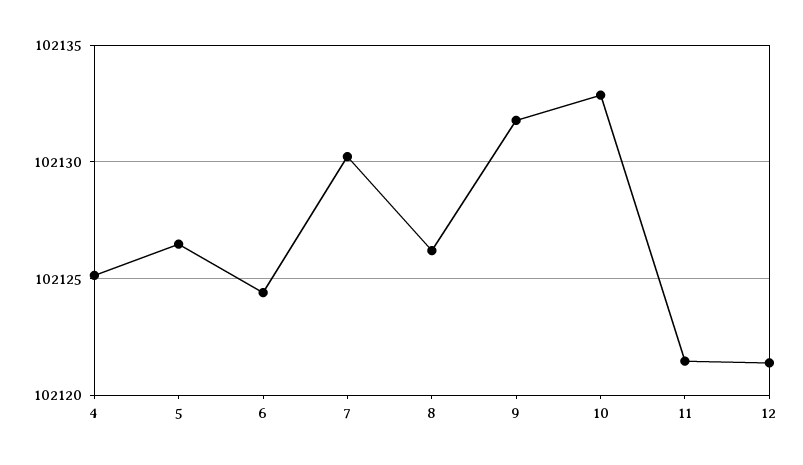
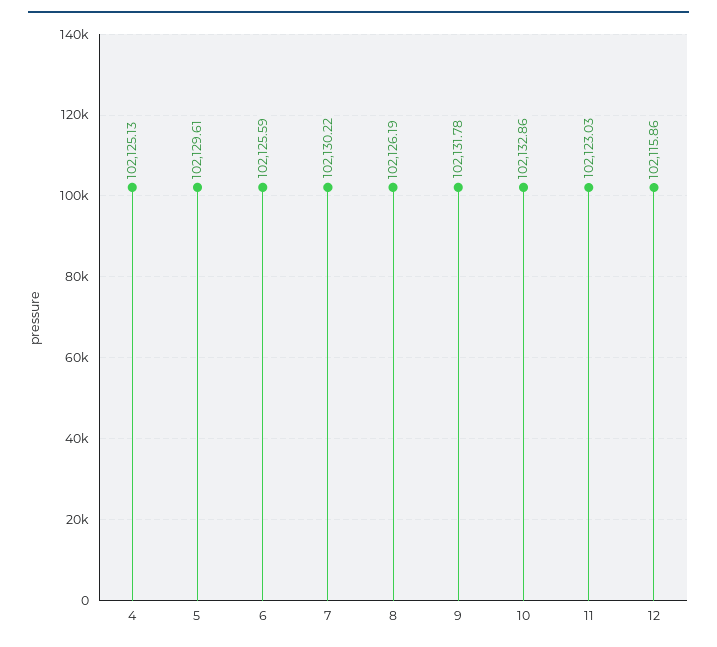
  {
    "4": 102125.13,
-   "5": 102126.5,
+   "5": 102129.61,
-   "6": 102124.5,
+   "6": 102125.59,
    "7": 102130.22,
    "8": 102126.19,
    "9": 102131.78,
    "10": 102132.86,
-   "11": 102121.5,
+   "11": 102123.03,
-   "12": 102121.5
+   "12": 102115.86
  }

